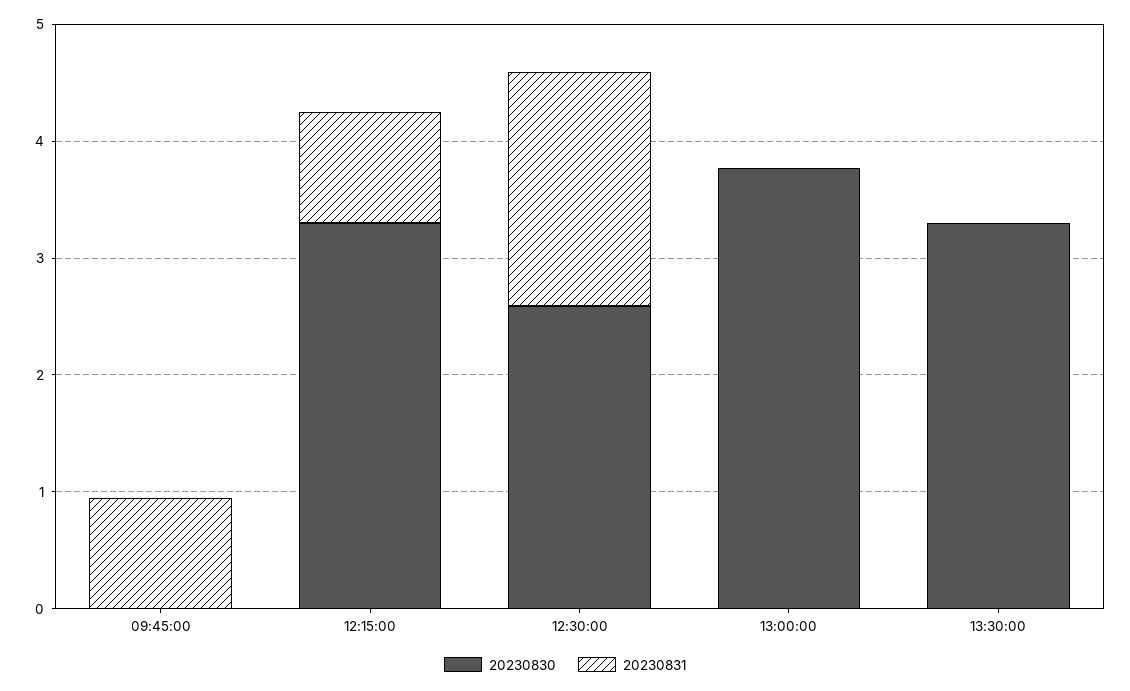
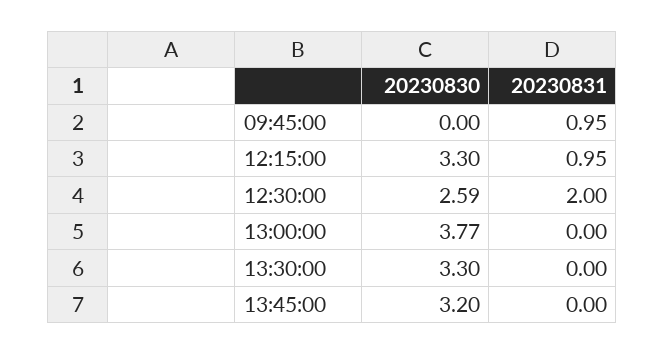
  {
    "20230830": {
      "09:45:00": 0,
      "12:15:00": 3.3,
      "12:30:00": 2.59,
      "13:00:00": 3.77,
-     "13:30:00": 3.3
+     "13:30:00": 3.3,
+     "13:45:00": 3.2
    },
    "20230831": {
      "09:45:00": 0.95,
      "12:15:00": 0.95,
      "12:30:00": 2,
      "13:00:00": 0,
-     "13:30:00": 0
+     "13:30:00": 0,
+     "13:45:00": 0
    }
  }

